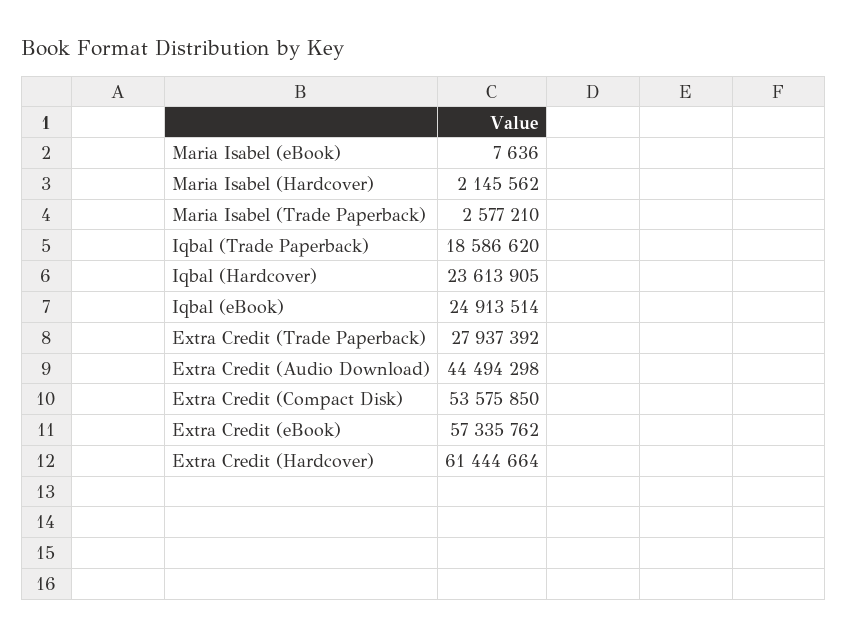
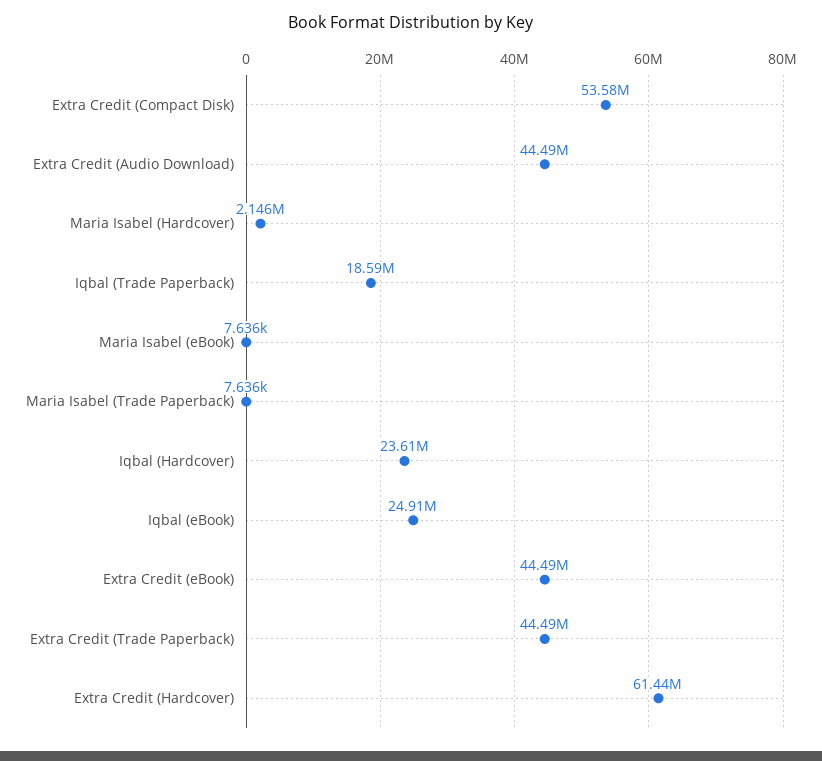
  {
    "Maria Isabel (eBook)": 7636,
    "Maria Isabel (Hardcover)": 2145562,
-   "Maria Isabel (Trade Paperback)": 2577210,
+   "Maria Isabel (Trade Paperback)": 7636,
    "Iqbal (Trade Paperback)": 18586620,
    "Iqbal (Hardcover)": 23613905,
    "Iqbal (eBook)": 24913514,
-   "Extra Credit (Trade Paperback)": 27937392,
+   "Extra Credit (Trade Paperback)": 44490000,
    "Extra Credit (Audio Download)": 44494298,
    "Extra Credit (Compact Disk)": 53575850,
-   "Extra Credit (eBook)": 57335762,
+   "Extra Credit (eBook)": 44490000,
    "Extra Credit (Hardcover)": 61444664
  }

